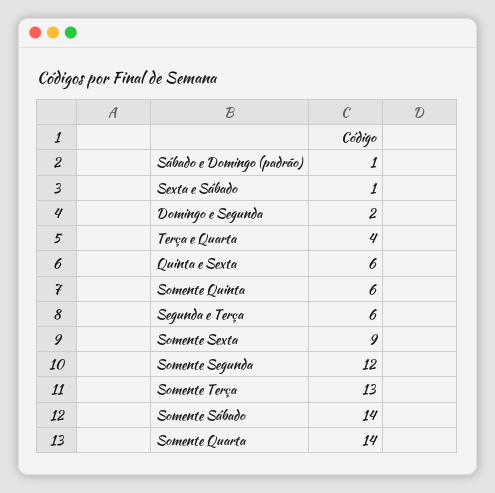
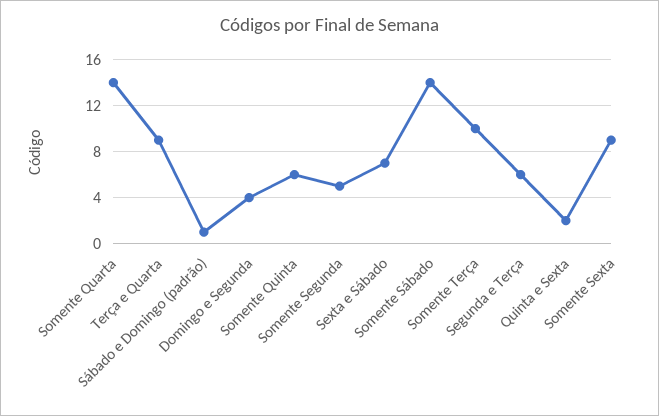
  {
    "Sábado e Domingo (padrão)": 1,
-   "Sexta e Sábado": 1,
+   "Sexta e Sábado": 7,
-   "Domingo e Segunda": 2,
+   "Domingo e Segunda": 4,
-   "Terça e Quarta": 4,
+   "Terça e Quarta": 9,
-   "Quinta e Sexta": 6,
+   "Quinta e Sexta": 2,
    "Somente Quinta": 6,
    "Segunda e Terça": 6,
    "Somente Sexta": 9,
-   "Somente Segunda": 12,
+   "Somente Segunda": 5,
-   "Somente Terça": 13,
+   "Somente Terça": 10,
    "Somente Sábado": 14,
    "Somente Quarta": 14
  }

